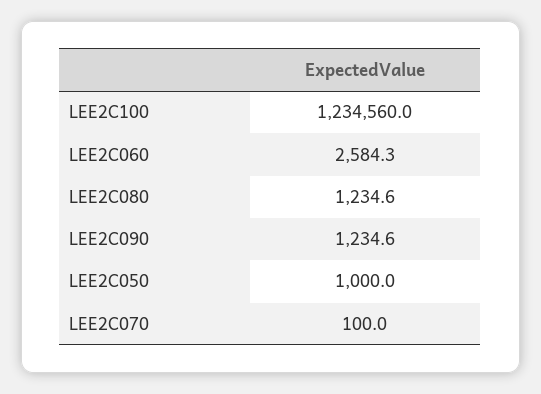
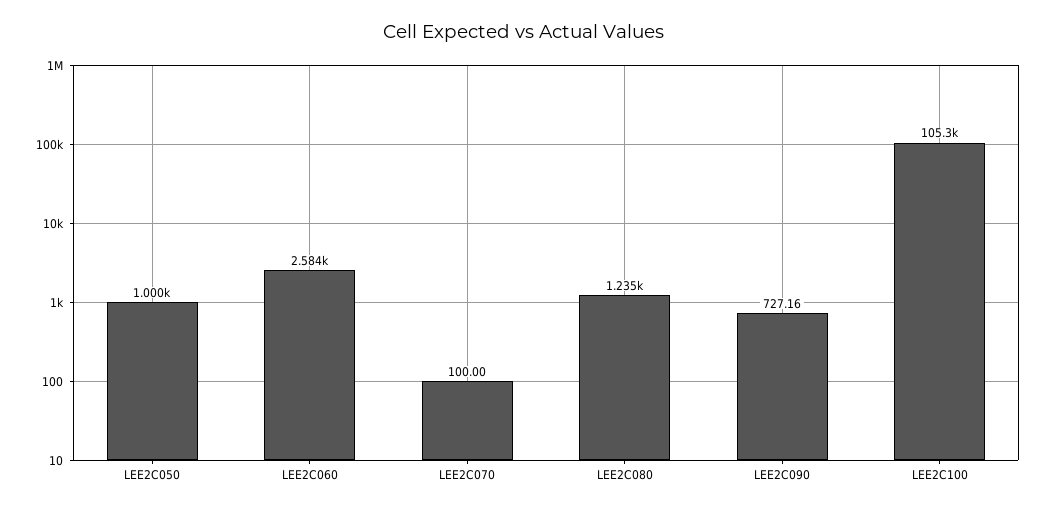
  {
-   "LEE2C100": 1234560,
+   "LEE2C100": 105300,
    "LEE2C060": 2584.3,
    "LEE2C080": 1234.6,
-   "LEE2C090": 1234.6,
+   "LEE2C090": 727.16,
    "LEE2C050": 1000,
    "LEE2C070": 100
  }

